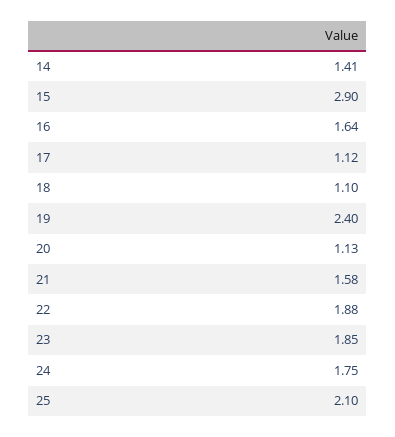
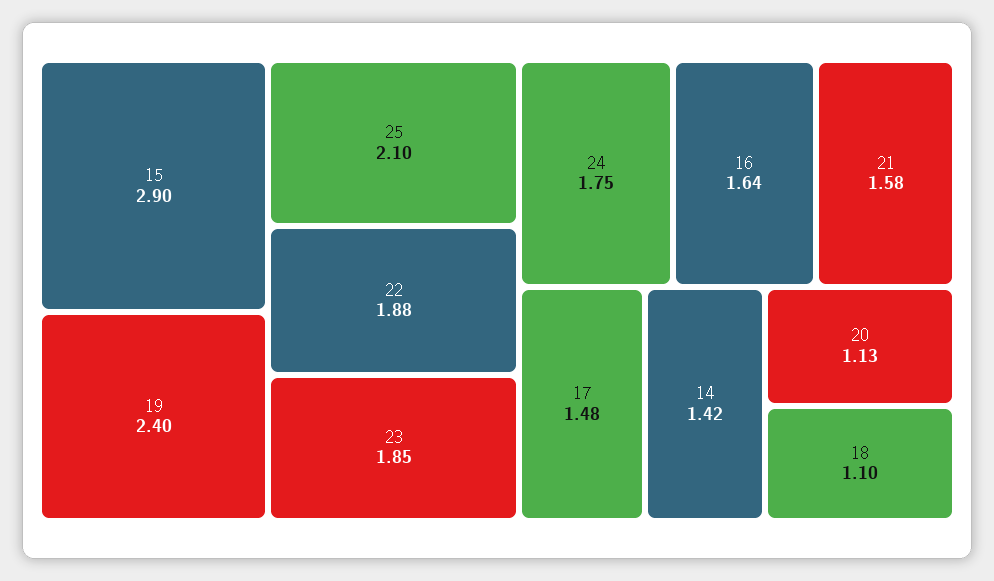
  {
-   "14": 1.41,
+   "14": 1.42,
    "15": 2.9,
    "16": 1.64,
-   "17": 1.12,
+   "17": 1.48,
    "18": 1.1,
    "19": 2.4,
    "20": 1.13,
    "21": 1.58,
    "22": 1.88,
    "23": 1.85,
    "24": 1.75,
    "25": 2.1
  }

